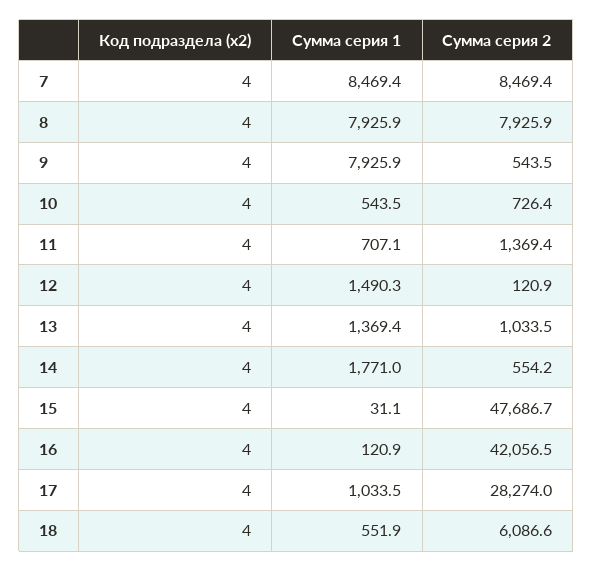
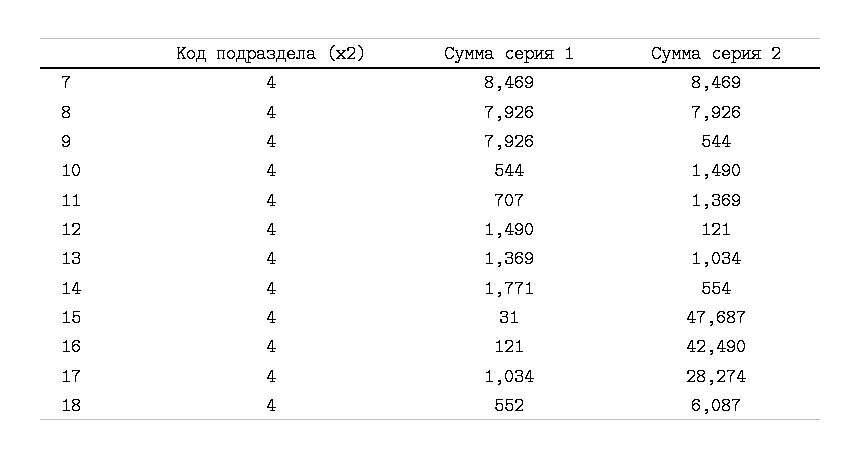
  {
    "Код подраздела (x2)": {
      "7": 4,
      "8": 4,
      "9": 4,
      "10": 4,
      "11": 4,
      "12": 4,
      "13": 4,
      "14": 4,
      "15": 4,
      "16": 4,
      "17": 4,
      "18": 4
    },
    "Сумма серия 1": {
      "7": 8469.4,
      "8": 7925.9,
      "9": 7925.9,
      "10": 543.5,
      "11": 707.1,
      "12": 1490.3,
      "13": 1369.4,
      "14": 1771,
      "15": 31.1,
      "16": 120.9,
      "17": 1033.5,
      "18": 551.9
    },
    "Сумма серия 2": {
      "7": 8469.4,
      "8": 7925.9,
      "9": 543.5,
-     "10": 726.4,
+     "10": 1490,
      "11": 1369.4,
      "12": 120.9,
      "13": 1033.5,
      "14": 554.2,
      "15": 47686.7,
-     "16": 42056.5,
+     "16": 42490,
      "17": 28274,
      "18": 6086.6
    }
  }

